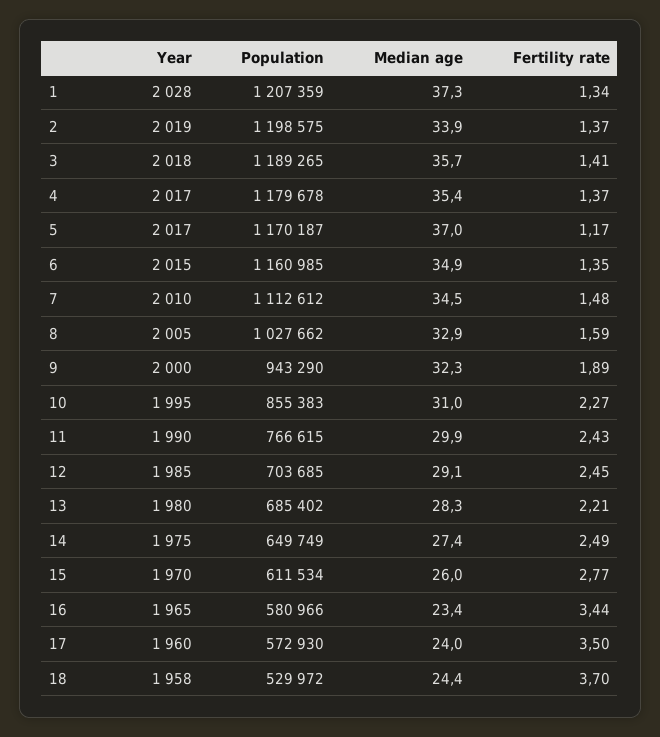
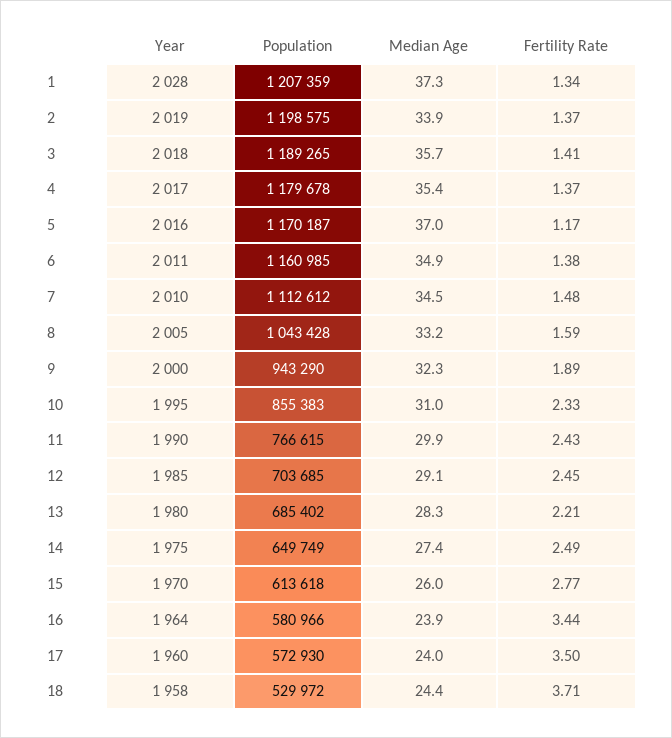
  {
    "Year": {
      "1": 2028,
      "2": 2019,
      "3": 2018,
      "4": 2017,
-     "5": 2017,
+     "5": 2016,
-     "6": 2015,
+     "6": 2011,
      "7": 2010,
      "8": 2005,
      "9": 2000,
      "10": 1995,
      "11": 1990,
      "12": 1985,
      "13": 1980,
      "14": 1975,
      "15": 1970,
-     "16": 1965,
+     "16": 1964,
      "17": 1960,
      "18": 1958
    },
    "Population": {
      "1": 1207359,
      "2": 1198575,
      "3": 1189265,
      "4": 1179678,
      "5": 1170187,
      "6": 1160985,
      "7": 1112612,
-     "8": 1027662,
+     "8": 1043428,
      "9": 943290,
      "10": 855383,
      "11": 766615,
      "12": 703685,
      "13": 685402,
      "14": 649749,
-     "15": 611534,
+     "15": 613618,
      "16": 580966,
      "17": 572930,
      "18": 529972
    },
    "Median age": {
      "1": 37.3,
      "2": 33.9,
      "3": 35.7,
      "4": 35.4,
      "5": 37,
      "6": 34.9,
      "7": 34.5,
-     "8": 32.9,
+     "8": 33.2,
      "9": 32.3,
      "10": 31,
      "11": 29.9,
      "12": 29.1,
      "13": 28.3,
      "14": 27.4,
      "15": 26,
-     "16": 23.4,
+     "16": 23.9,
      "17": 24,
      "18": 24.4
    },
    "Fertility rate": {
      "1": 1.34,
      "2": 1.37,
      "3": 1.41,
      "4": 1.37,
      "5": 1.17,
-     "6": 1.35,
+     "6": 1.38,
      "7": 1.48,
      "8": 1.59,
      "9": 1.89,
-     "10": 2.27,
+     "10": 2.33,
      "11": 2.43,
      "12": 2.45,
      "13": 2.21,
      "14": 2.49,
      "15": 2.77,
      "16": 3.44,
      "17": 3.5,
-     "18": 3.7
+     "18": 3.71
    }
  }

